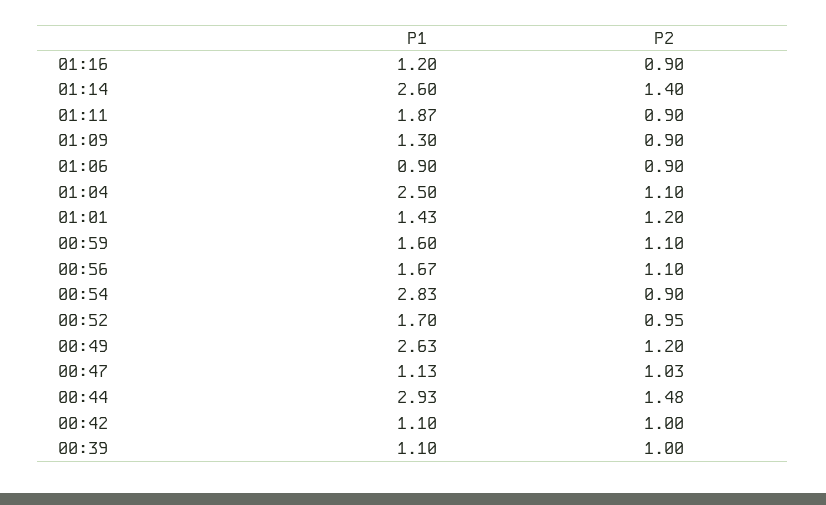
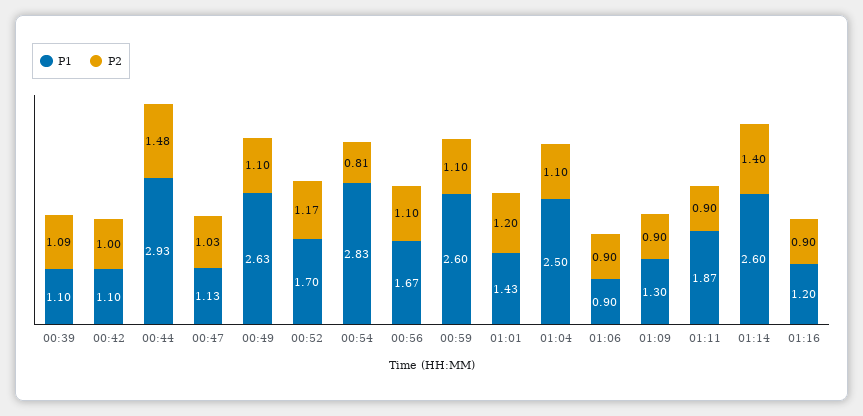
  {
    "P1": {
      "01:16": 1.2,
      "01:14": 2.6,
      "01:11": 1.87,
      "01:09": 1.3,
      "01:06": 0.9,
      "01:04": 2.5,
      "01:01": 1.43,
-     "00:59": 1.6,
+     "00:59": 2.6,
      "00:56": 1.67,
      "00:54": 2.83,
      "00:52": 1.7,
      "00:49": 2.63,
      "00:47": 1.13,
      "00:44": 2.93,
      "00:42": 1.1,
      "00:39": 1.1
    },
    "P2": {
      "01:16": 0.9,
      "01:14": 1.4,
      "01:11": 0.9,
      "01:09": 0.9,
      "01:06": 0.9,
      "01:04": 1.1,
      "01:01": 1.2,
      "00:59": 1.1,
      "00:56": 1.1,
-     "00:54": 0.9,
+     "00:54": 0.81,
-     "00:52": 0.95,
+     "00:52": 1.17,
-     "00:49": 1.2,
+     "00:49": 1.1,
      "00:47": 1.03,
      "00:44": 1.48,
      "00:42": 1,
-     "00:39": 1
+     "00:39": 1.09
    }
  }

